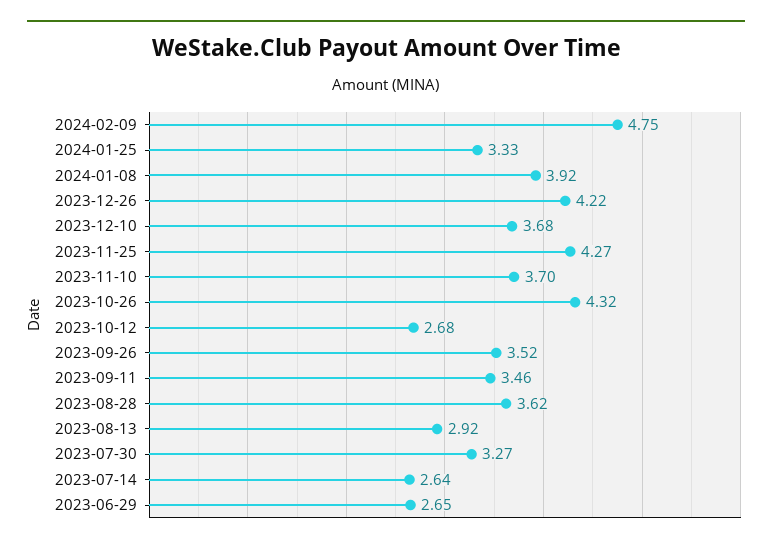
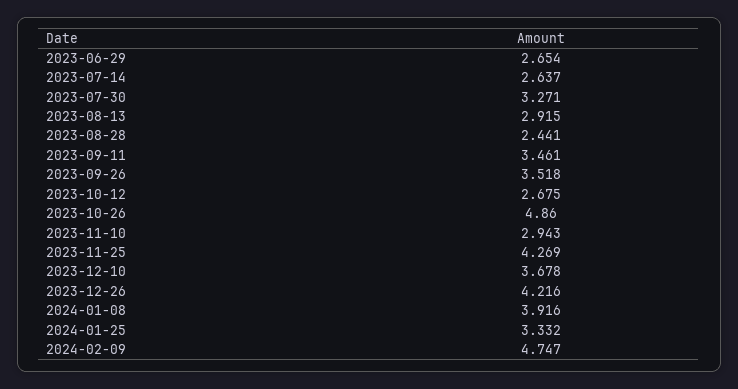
  {
    "2024-02-09": 4.747,
    "2024-01-25": 3.332,
    "2024-01-08": 3.916,
    "2023-12-26": 4.216,
    "2023-12-10": 3.678,
    "2023-11-25": 4.269,
-   "2023-11-10": 3.7,
+   "2023-11-10": 2.943,
-   "2023-10-26": 4.32,
+   "2023-10-26": 4.86,
    "2023-10-12": 2.675,
    "2023-09-26": 3.518,
    "2023-09-11": 3.461,
-   "2023-08-28": 3.62,
+   "2023-08-28": 2.441,
    "2023-08-13": 2.915,
    "2023-07-30": 3.271,
    "2023-07-14": 2.637,
    "2023-06-29": 2.654
  }

